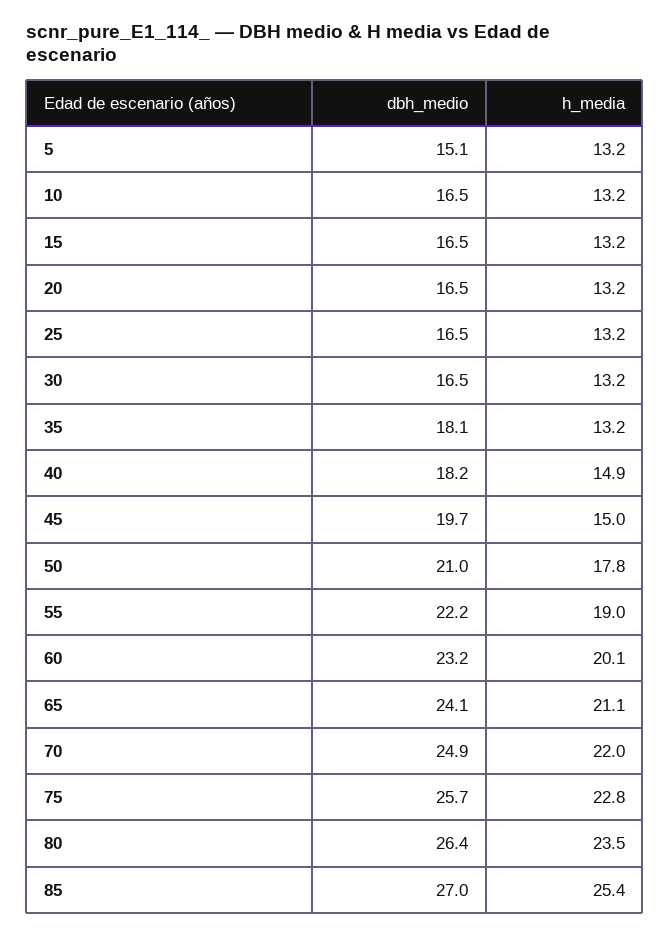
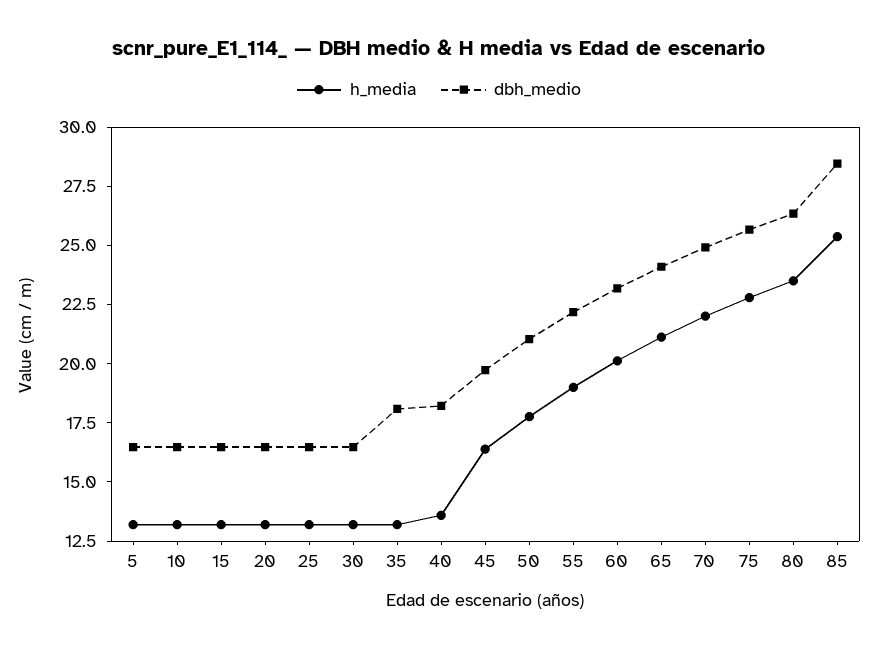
  {
    "dbh_medio": {
-     "5": 15.1,
+     "5": 16.5,
      "10": 16.5,
      "15": 16.5,
      "20": 16.5,
      "25": 16.5,
      "30": 16.5,
      "35": 18.1,
      "40": 18.2,
      "45": 19.7,
      "50": 21,
      "55": 22.2,
      "60": 23.2,
      "65": 24.1,
      "70": 24.9,
      "75": 25.7,
      "80": 26.4,
-     "85": 27
+     "85": 28.5
    },
    "h_media": {
      "5": 13.2,
      "10": 13.2,
      "15": 13.2,
      "20": 13.2,
      "25": 13.2,
      "30": 13.2,
      "35": 13.2,
-     "40": 14.9,
+     "40": 13.5,
-     "45": 15,
+     "45": 16.5,
      "50": 17.8,
      "55": 19,
      "60": 20.1,
      "65": 21.1,
      "70": 22,
      "75": 22.8,
      "80": 23.5,
      "85": 25.4
    }
  }

